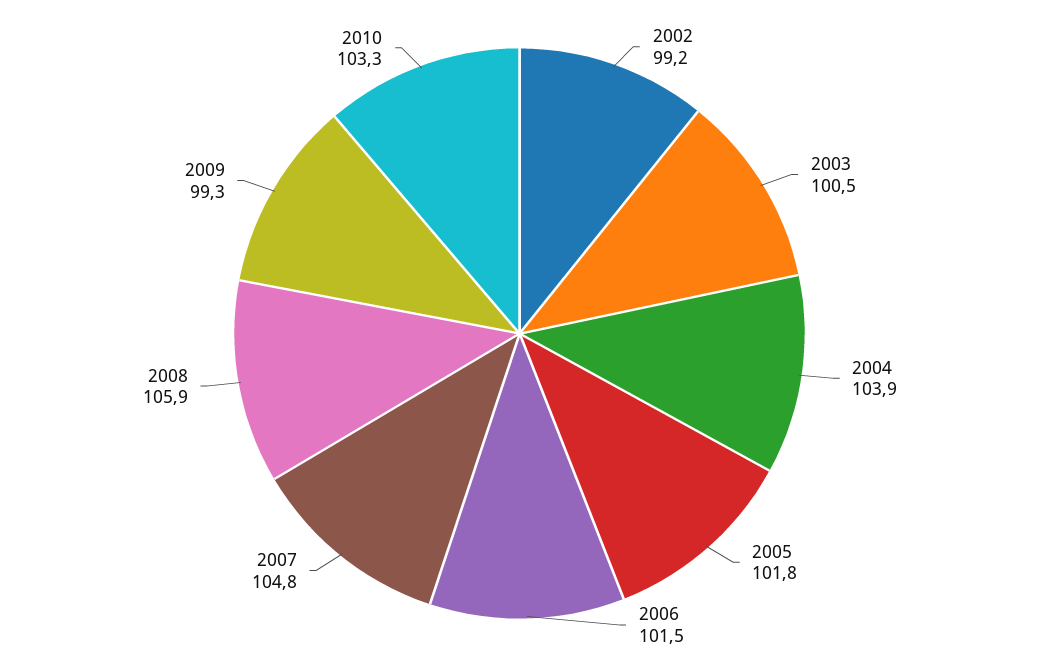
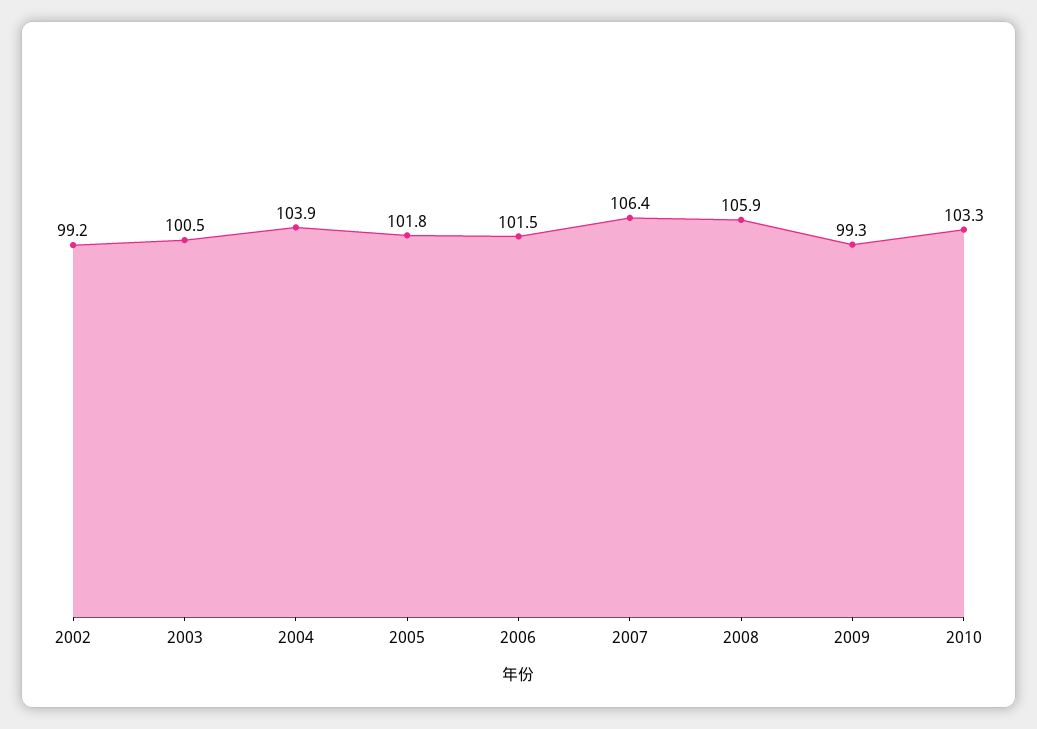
  {
    "2002": 99.2,
    "2003": 100.5,
    "2004": 103.9,
    "2005": 101.8,
    "2006": 101.5,
-   "2007": 104.8,
+   "2007": 106.4,
    "2008": 105.9,
    "2009": 99.3,
    "2010": 103.3
  }

